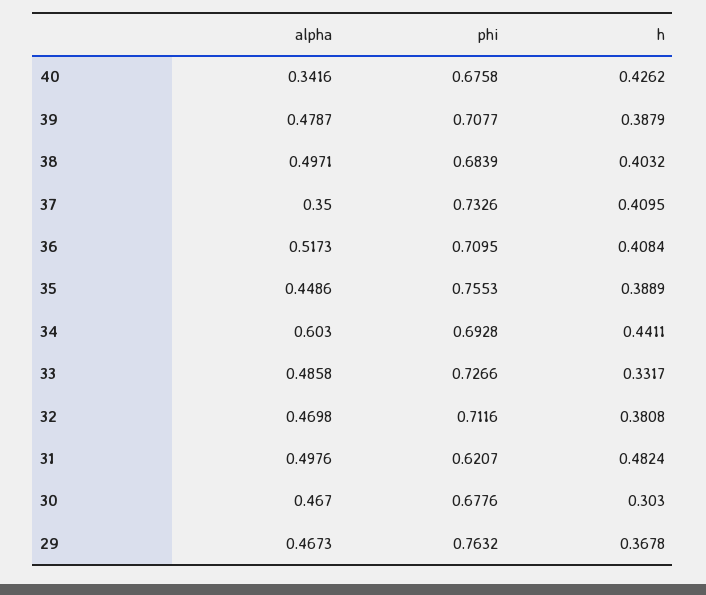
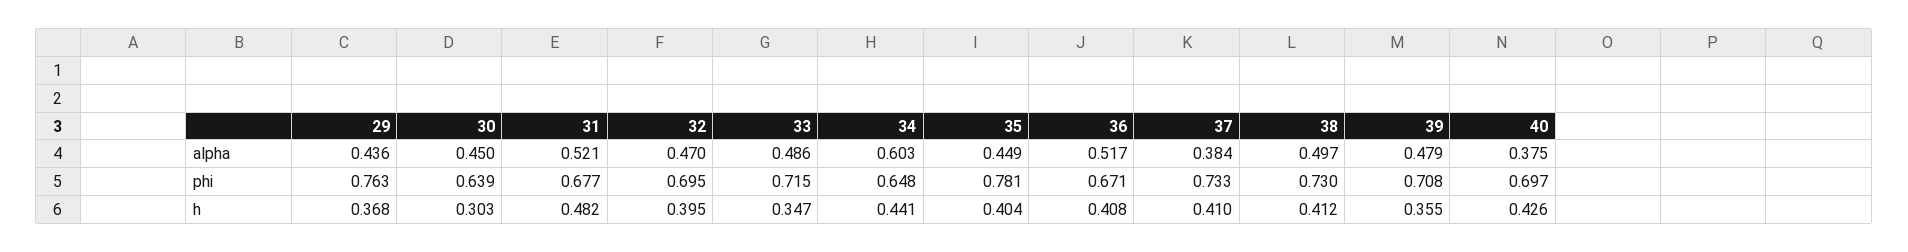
  {
    "alpha": {
-     "40": 0.3416,
+     "40": 0.375,
      "39": 0.4787,
      "38": 0.4971,
-     "37": 0.35,
+     "37": 0.384,
      "36": 0.5173,
      "35": 0.4486,
      "34": 0.603,
      "33": 0.4858,
      "32": 0.4698,
-     "31": 0.4976,
+     "31": 0.521,
-     "30": 0.467,
+     "30": 0.45,
-     "29": 0.4673
+     "29": 0.436
    },
    "phi": {
-     "40": 0.6758,
+     "40": 0.697,
      "39": 0.7077,
-     "38": 0.6839,
+     "38": 0.73,
      "37": 0.7326,
-     "36": 0.7095,
+     "36": 0.671,
-     "35": 0.7553,
+     "35": 0.781,
-     "34": 0.6928,
+     "34": 0.648,
-     "33": 0.7266,
+     "33": 0.715,
-     "32": 0.7116,
+     "32": 0.695,
-     "31": 0.6207,
+     "31": 0.677,
-     "30": 0.6776,
+     "30": 0.639,
      "29": 0.7632
    },
    "h": {
      "40": 0.4262,
-     "39": 0.3879,
+     "39": 0.355,
-     "38": 0.4032,
+     "38": 0.412,
      "37": 0.4095,
      "36": 0.4084,
-     "35": 0.3889,
+     "35": 0.404,
      "34": 0.4411,
-     "33": 0.3317,
+     "33": 0.347,
-     "32": 0.3808,
+     "32": 0.395,
      "31": 0.4824,
      "30": 0.303,
      "29": 0.3678
    }
  }

